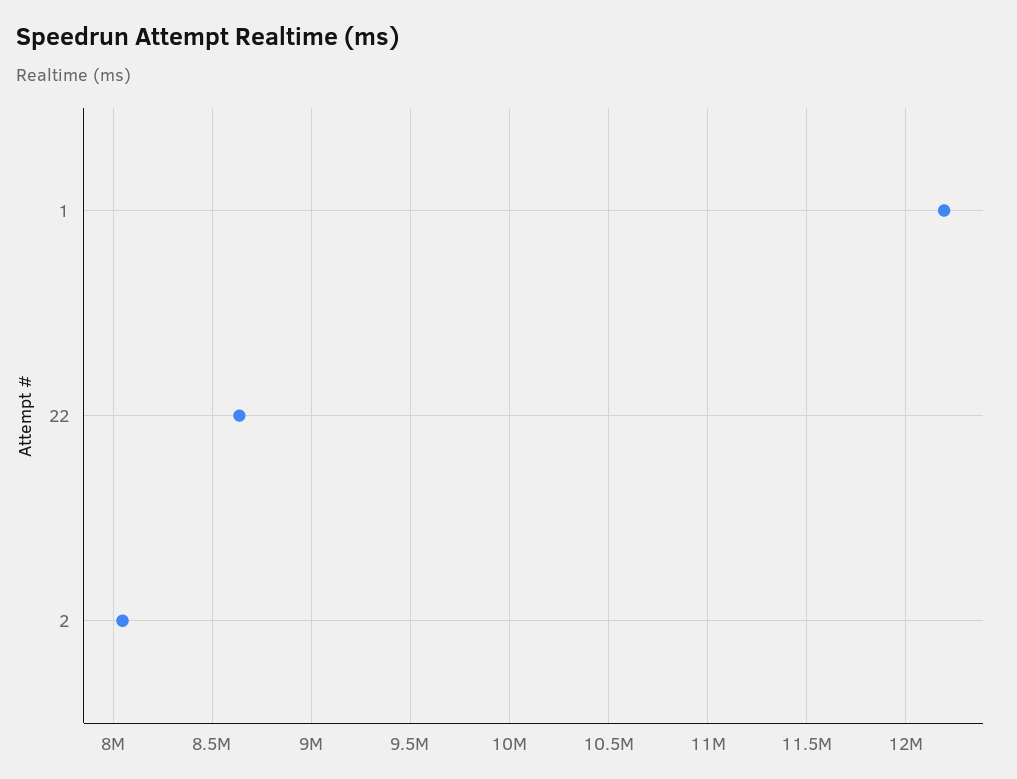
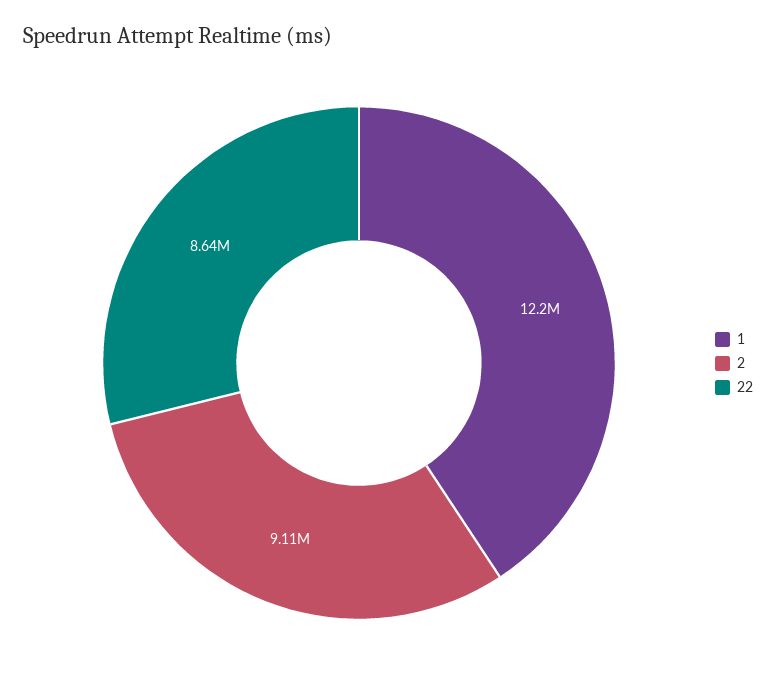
  {
    "1": 12200000,
    "22": 8640000,
-   "2": 8050000
+   "2": 9110000
  }

